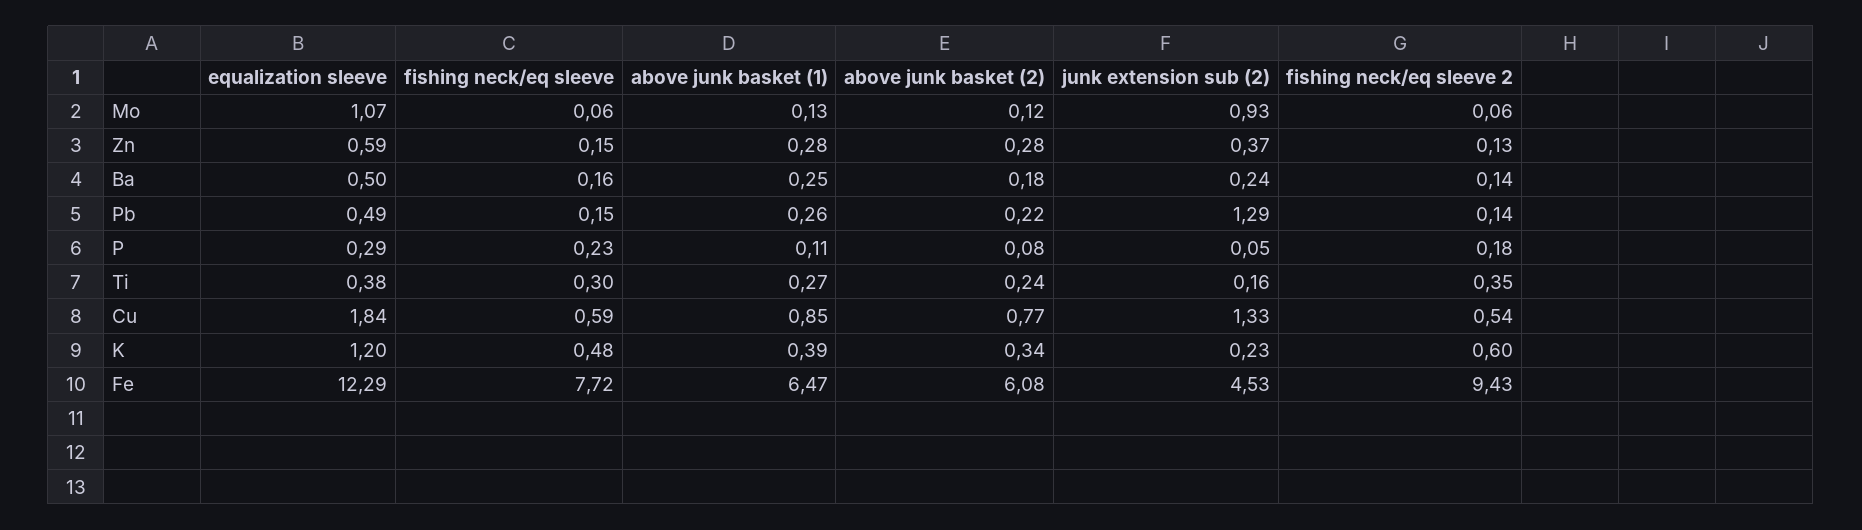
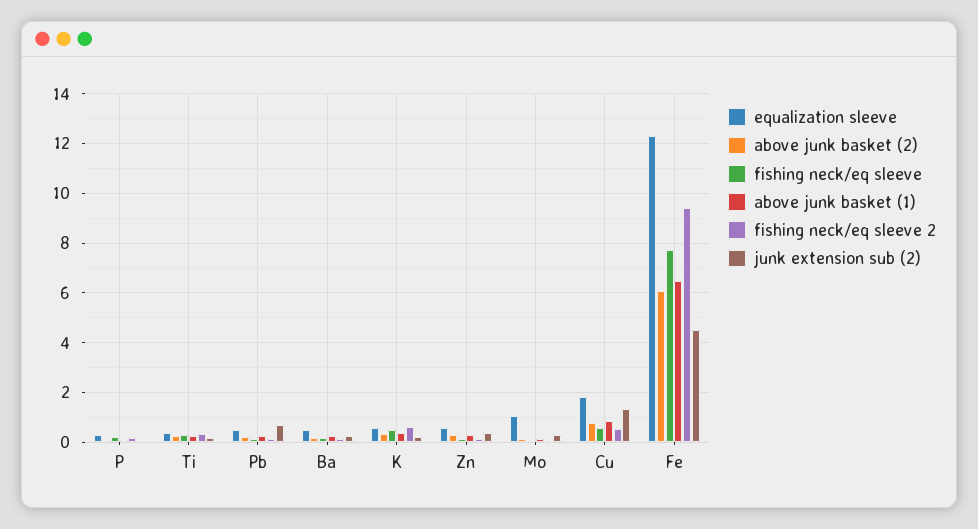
  {
    "equalization sleeve": {
      "Mo": 1.07,
      "Zn": 0.59,
      "Ba": 0.5,
      "Pb": 0.49,
      "P": 0.29,
      "Ti": 0.38,
      "Cu": 1.84,
-     "K": 1.2,
+     "K": 0.5,
      "Fe": 12.29
    },
    "fishing neck/eq sleeve": {
      "Mo": 0.06,
      "Zn": 0.15,
      "Ba": 0.16,
      "Pb": 0.15,
      "P": 0.23,
      "Ti": 0.3,
      "Cu": 0.59,
      "K": 0.48,
      "Fe": 7.72
    },
    "above junk basket (1)": {
      "Mo": 0.13,
      "Zn": 0.28,
      "Ba": 0.25,
      "Pb": 0.26,
      "P": 0.11,
      "Ti": 0.27,
      "Cu": 0.85,
      "K": 0.39,
      "Fe": 6.47
    },
    "above junk basket (2)": {
      "Mo": 0.12,
      "Zn": 0.28,
      "Ba": 0.18,
      "Pb": 0.22,
      "P": 0.08,
      "Ti": 0.24,
      "Cu": 0.77,
      "K": 0.34,
      "Fe": 6.08
    },
    "junk extension sub (2)": {
-     "Mo": 0.93,
+     "Mo": 0.25,
      "Zn": 0.37,
      "Ba": 0.24,
-     "Pb": 1.29,
+     "Pb": 0.75,
      "P": 0.05,
      "Ti": 0.16,
      "Cu": 1.33,
      "K": 0.23,
      "Fe": 4.53
    },
    "fishing neck/eq sleeve 2": {
      "Mo": 0.06,
      "Zn": 0.13,
      "Ba": 0.14,
      "Pb": 0.14,
      "P": 0.18,
      "Ti": 0.35,
      "Cu": 0.54,
      "K": 0.6,
      "Fe": 9.43
    }
  }

